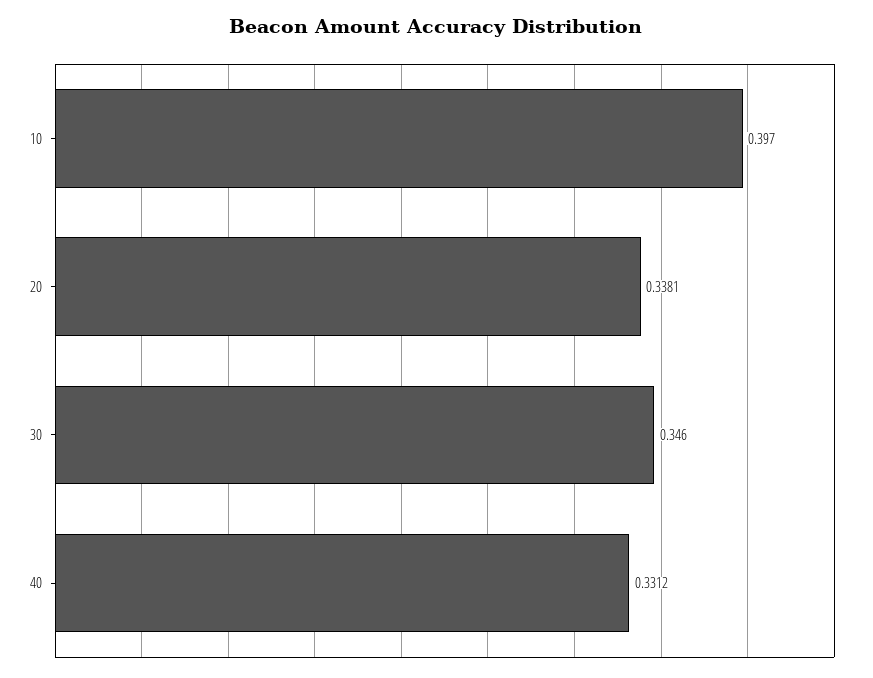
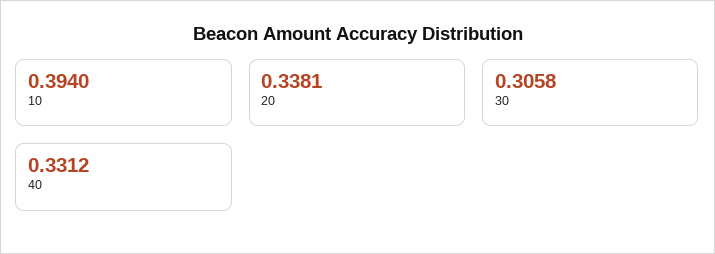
  {
-   "10": 0.397,
+   "10": 0.394,
    "20": 0.3381,
-   "30": 0.346,
+   "30": 0.3058,
    "40": 0.3312
  }

